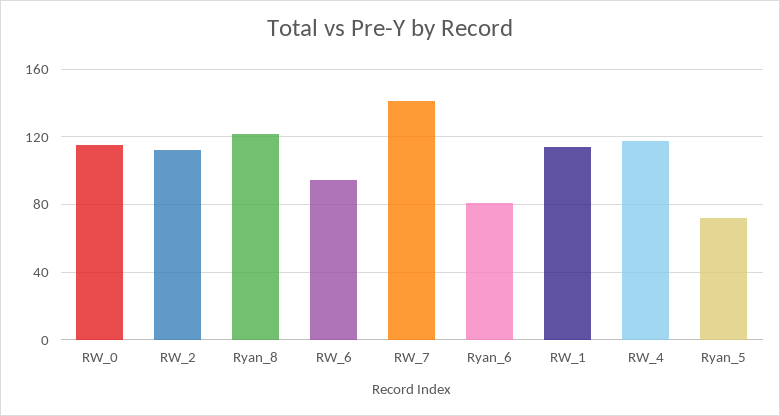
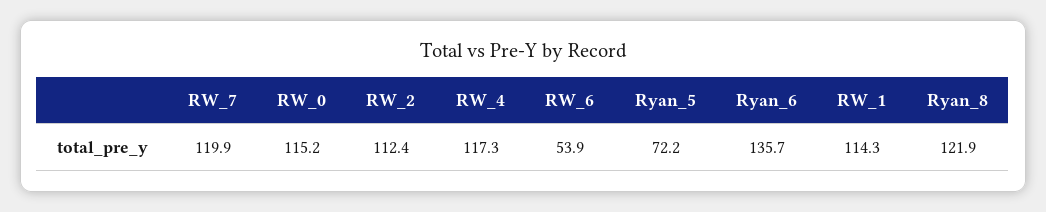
  {
    "RW_0": 115.2,
    "RW_2": 112.4,
    "Ryan_8": 121.9,
-   "RW_6": 95,
+   "RW_6": 53.9,
-   "RW_7": 140,
+   "RW_7": 119.9,
-   "Ryan_6": 80,
+   "Ryan_6": 135.7,
    "RW_1": 114.3,
    "RW_4": 117.3,
    "Ryan_5": 72.2
  }

